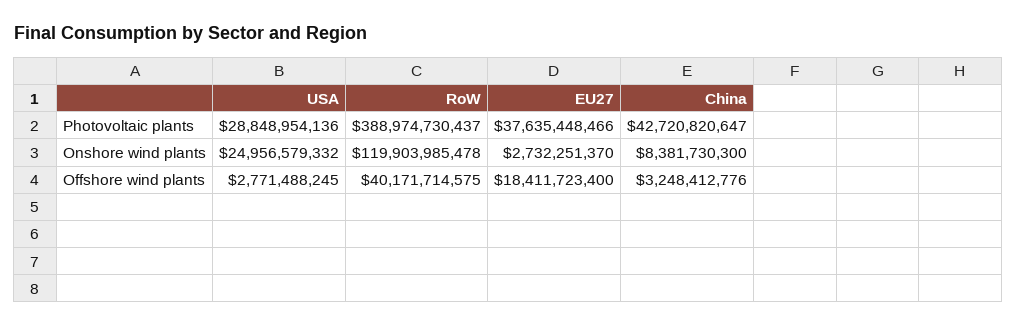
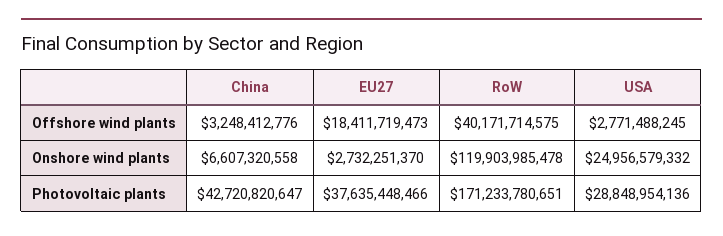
  {
    "USA": {
      "Photovoltaic plants": 28848954136,
      "Onshore wind plants": 24956579332,
      "Offshore wind plants": 2771488245
    },
    "RoW": {
-     "Photovoltaic plants": 388974730437,
+     "Photovoltaic plants": 171233780651,
      "Onshore wind plants": 119903985478,
      "Offshore wind plants": 40171714575
    },
    "EU27": {
      "Photovoltaic plants": 37635448466,
      "Onshore wind plants": 2732251370,
-     "Offshore wind plants": 18411723400
+     "Offshore wind plants": 18411719473
    },
    "China": {
      "Photovoltaic plants": 42720820647,
-     "Onshore wind plants": 8381730300,
+     "Onshore wind plants": 6607320558,
      "Offshore wind plants": 3248412776
    }
  }

